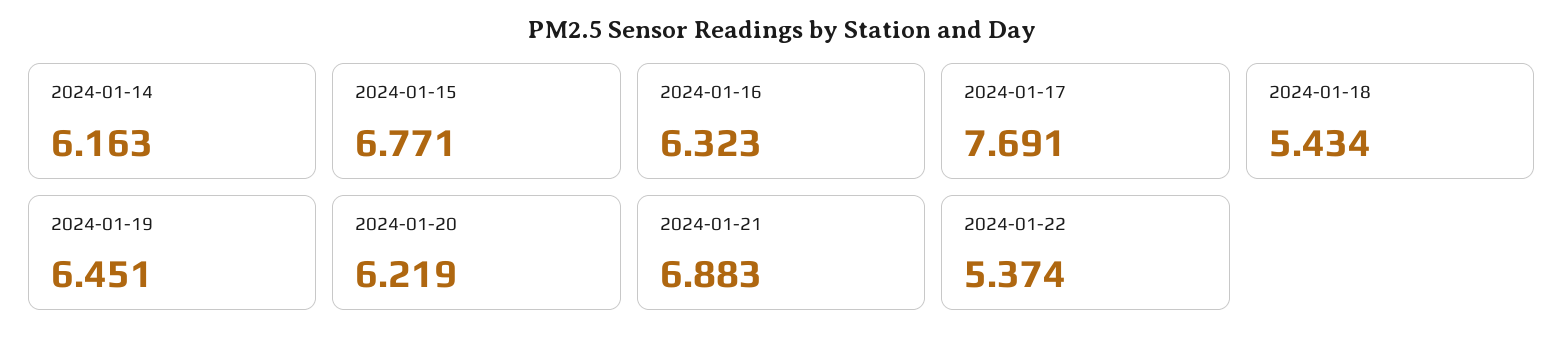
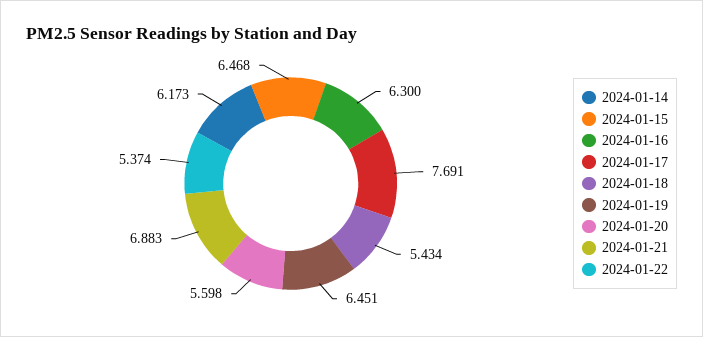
  {
-   "2024-01-14": 6.163,
+   "2024-01-14": 6.173,
-   "2024-01-15": 6.771,
+   "2024-01-15": 6.468,
-   "2024-01-16": 6.323,
+   "2024-01-16": 6.3,
    "2024-01-17": 7.691,
    "2024-01-18": 5.434,
    "2024-01-19": 6.451,
-   "2024-01-20": 6.219,
+   "2024-01-20": 5.598,
    "2024-01-21": 6.883,
    "2024-01-22": 5.374
  }

